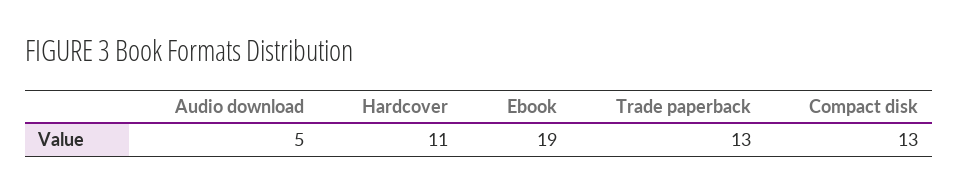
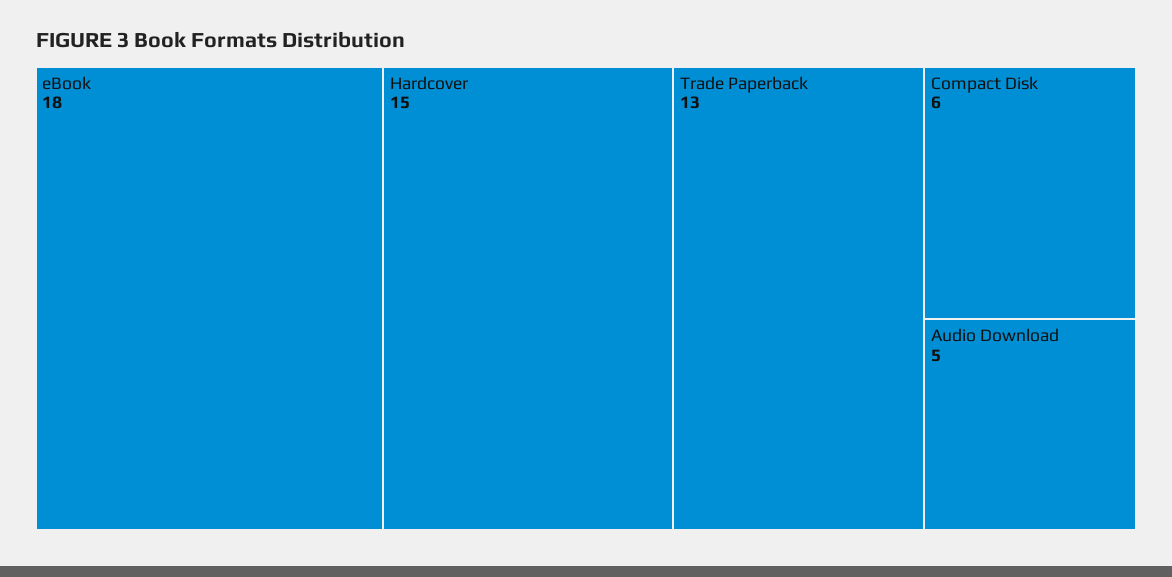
  {
    "Audio download": 5,
-   "Hardcover": 11,
+   "Hardcover": 15,
-   "Ebook": 19,
+   "Ebook": 18,
    "Trade paperback": 13,
-   "Compact disk": 13
+   "Compact disk": 6
  }

